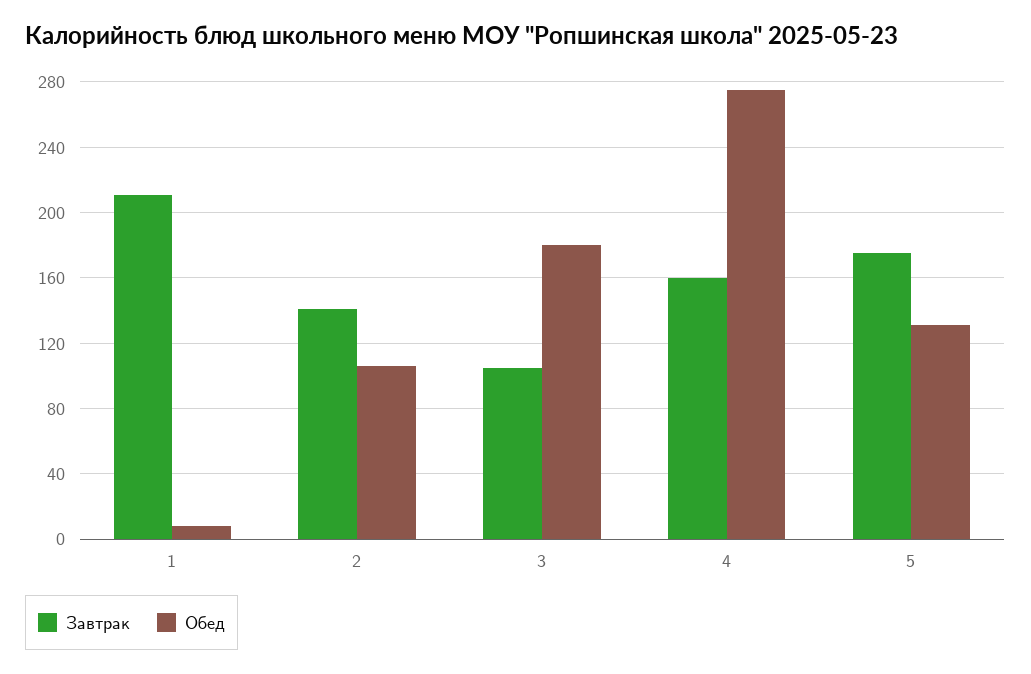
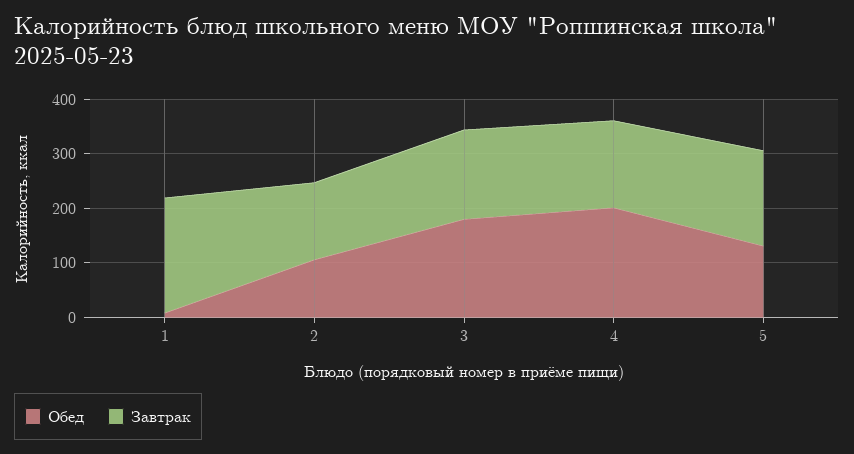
  {
    "Завтрак": {
      "1": 210,
      "2": 140,
-     "3": 105,
+     "3": 160,
      "4": 160,
      "5": 175
    },
    "Обед": {
      "1": 10,
      "2": 105,
      "3": 180,
-     "4": 275,
+     "4": 200,
      "5": 130
    }
  }

